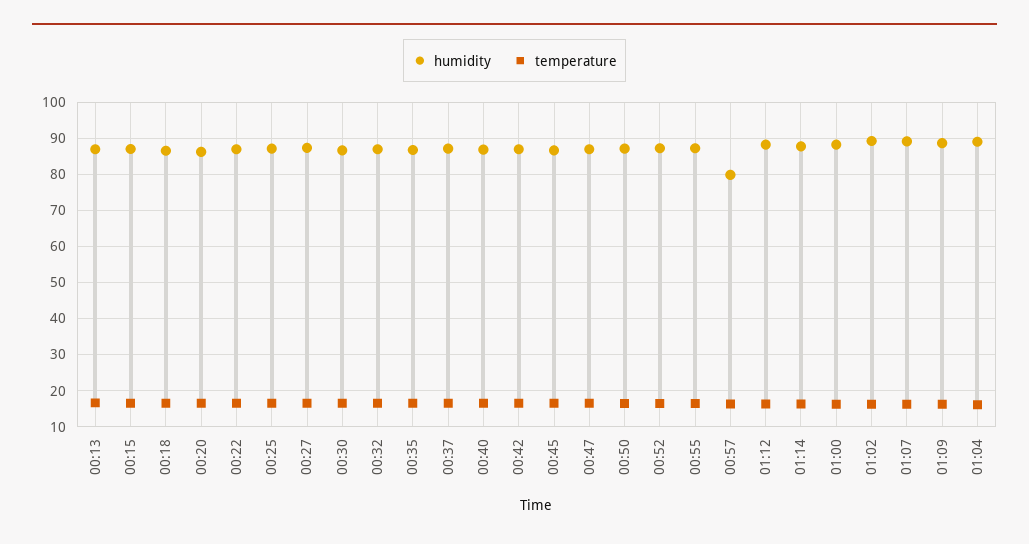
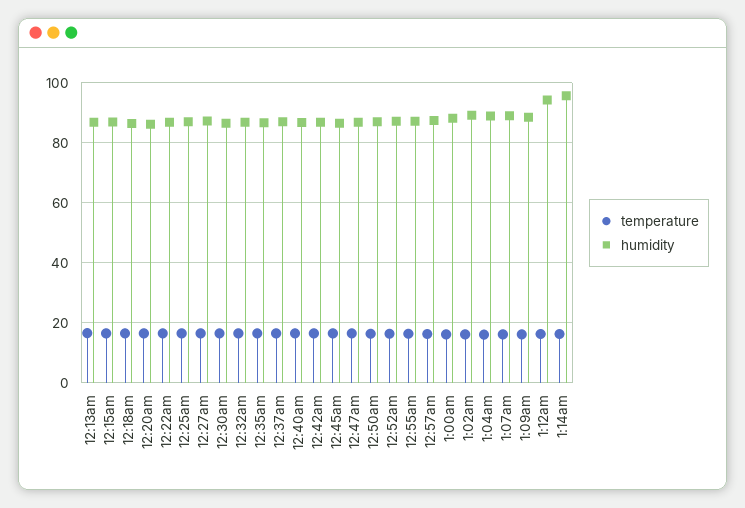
  {
    "humidity": {
      "00:13": 86,
      "00:15": 88,
      "00:18": 86,
      "00:20": 86,
      "00:22": 86,
      "00:25": 88,
      "00:27": 88,
      "00:30": 86,
      "00:32": 86,
      "00:35": 86,
      "00:37": 88,
      "00:40": 86,
      "00:42": 86,
      "00:45": 86,
      "00:47": 86,
      "00:50": 88,
      "00:52": 88,
      "00:55": 88,
-     "00:57": 80,
+     "00:57": 87.5,
-     "01:12": 88,
+     "01:12": 95,
-     "01:14": 88,
+     "01:14": 95,
      "01:00": 88,
      "01:02": 90,
      "01:07": 90,
      "01:09": 88,
      "01:04": 90
    },
    "temperature": {
      "00:13": 16,
      "00:15": 16,
      "00:18": 16,
      "00:20": 16,
      "00:22": 16,
      "00:25": 16,
      "00:27": 16,
      "00:30": 16,
      "00:32": 16,
      "00:35": 16,
      "00:37": 16,
      "00:40": 16,
      "00:42": 16,
      "00:45": 16,
      "00:47": 16,
      "00:50": 16,
      "00:52": 16,
      "00:55": 16,
      "00:57": 16,
      "01:12": 16,
      "01:14": 16,
      "01:00": 16,
      "01:02": 16,
      "01:07": 16,
      "01:09": 16,
      "01:04": 16
    }
  }

